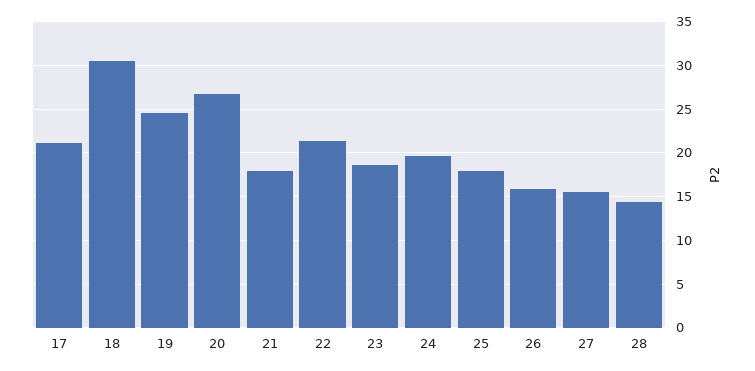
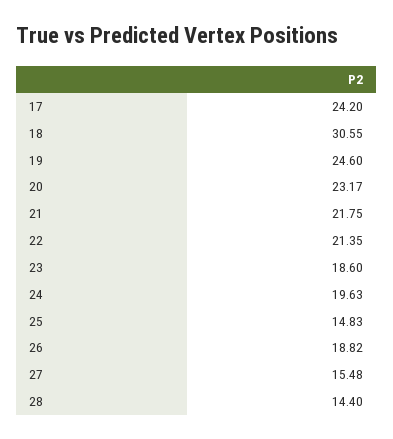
  {
-   "17": 21,
+   "17": 24.2,
    "18": 30.55,
    "19": 24.6,
-   "20": 27,
+   "20": 23.17,
-   "21": 18,
+   "21": 21.75,
    "22": 21.35,
    "23": 18.6,
    "24": 19.63,
-   "25": 18,
+   "25": 14.83,
-   "26": 16,
+   "26": 18.82,
    "27": 15.48,
    "28": 14.4
  }

